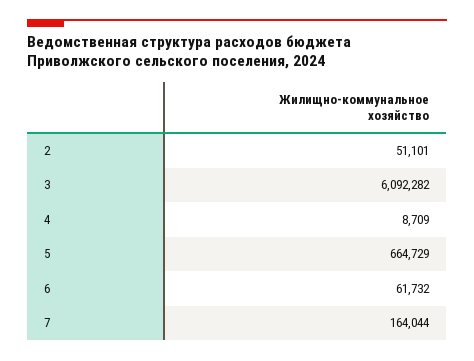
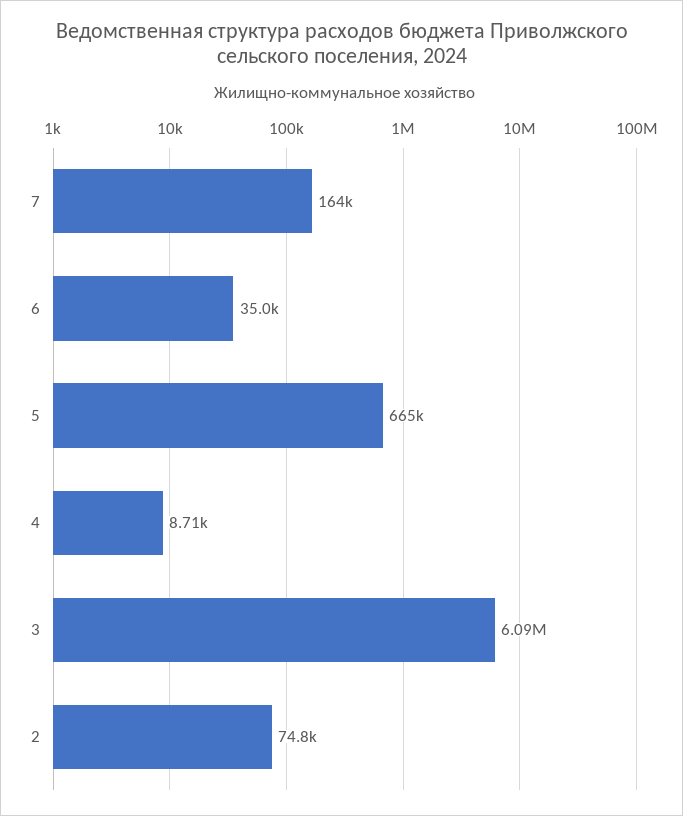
  {
-   "2": 51101,
+   "2": 74800,
    "3": 6092282,
    "4": 8709,
    "5": 664729,
-   "6": 61732,
+   "6": 35000,
    "7": 164044
  }

